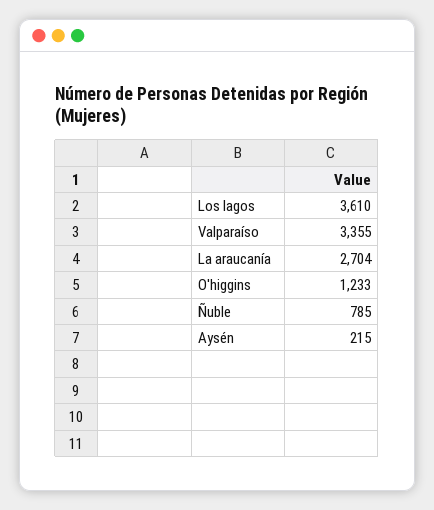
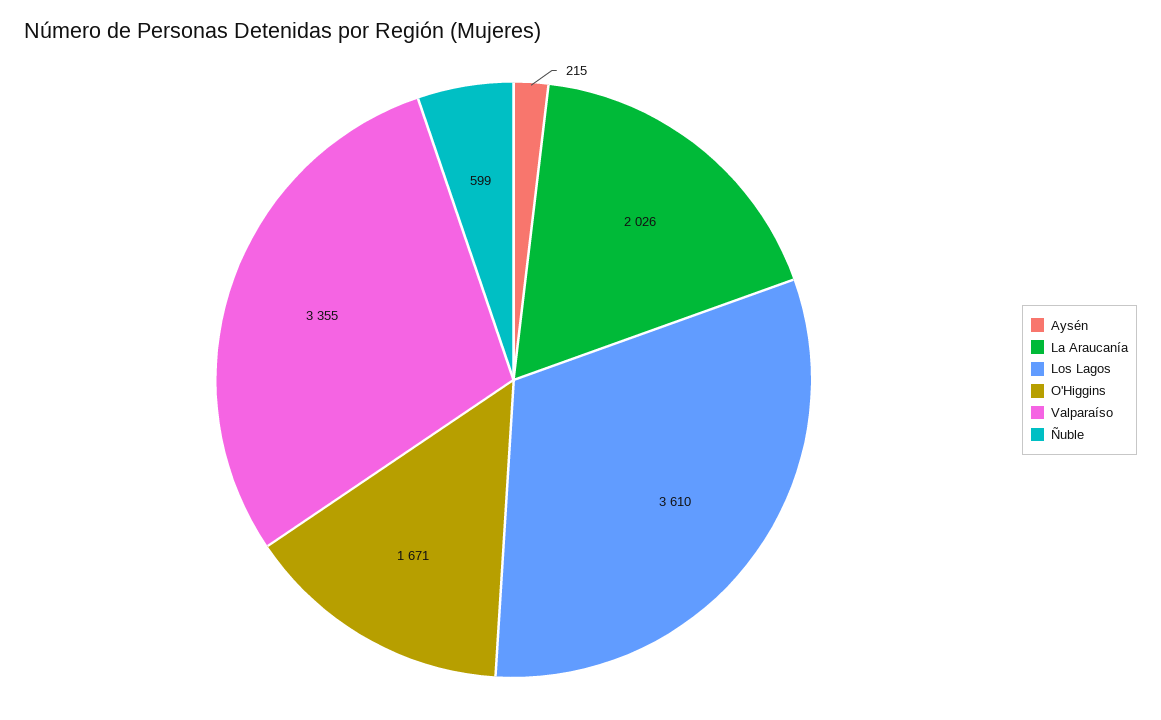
  {
    "Los lagos": 3610,
    "Valparaíso": 3355,
-   "La araucanía": 2704,
+   "La araucanía": 2026,
-   "O'higgins": 1233,
+   "O'higgins": 1671,
-   "Ñuble": 785,
+   "Ñuble": 599,
    "Aysén": 215
  }

